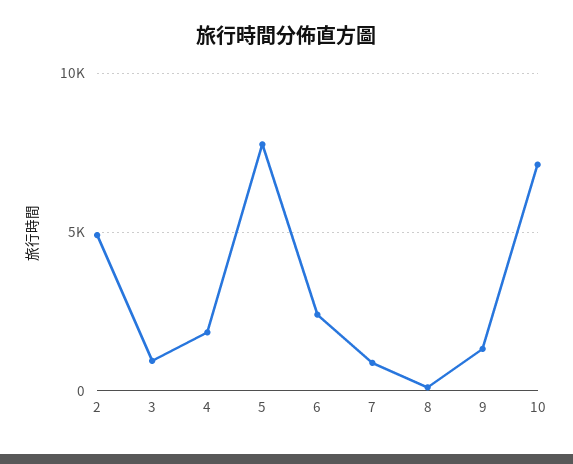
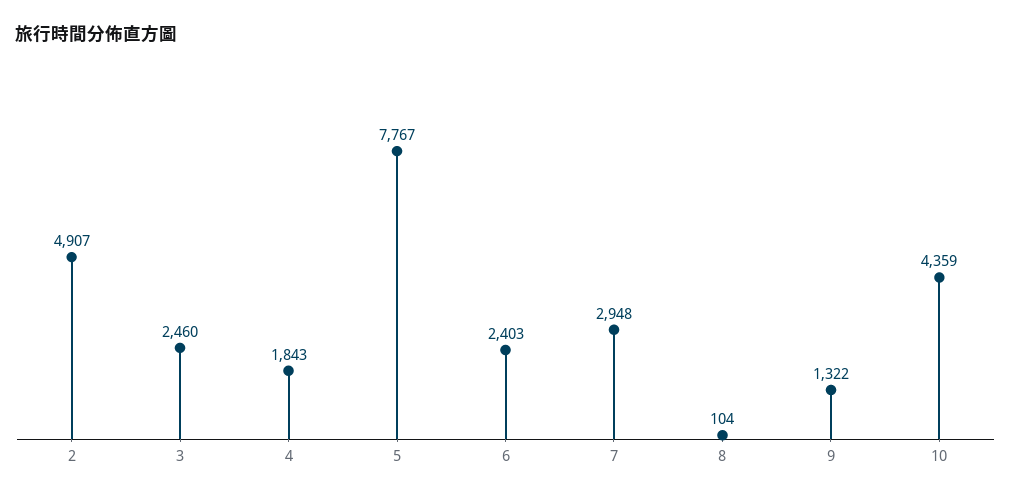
  {
    "2": 4907,
-   "3": 1000,
+   "3": 2460,
    "4": 1843,
    "5": 7767,
    "6": 2403,
-   "7": 1000,
+   "7": 2948,
    "8": 104,
    "9": 1322,
-   "10": 7000
+   "10": 4359
  }

